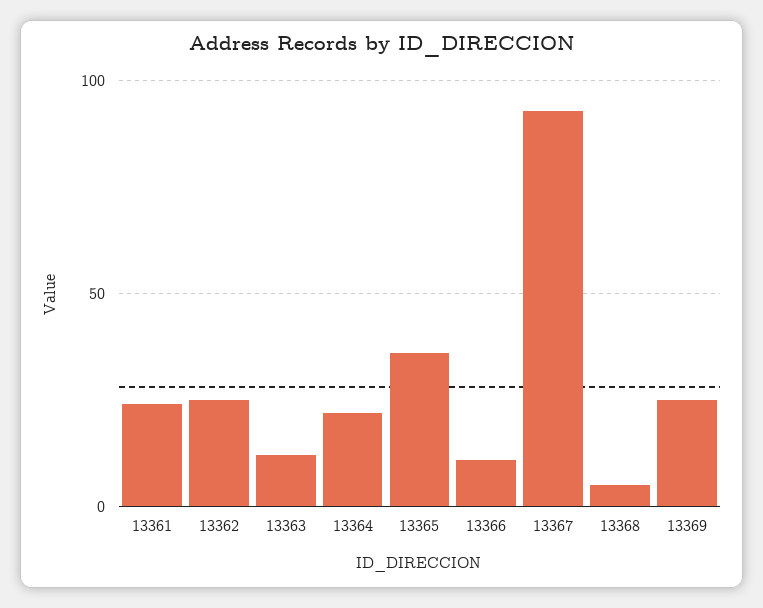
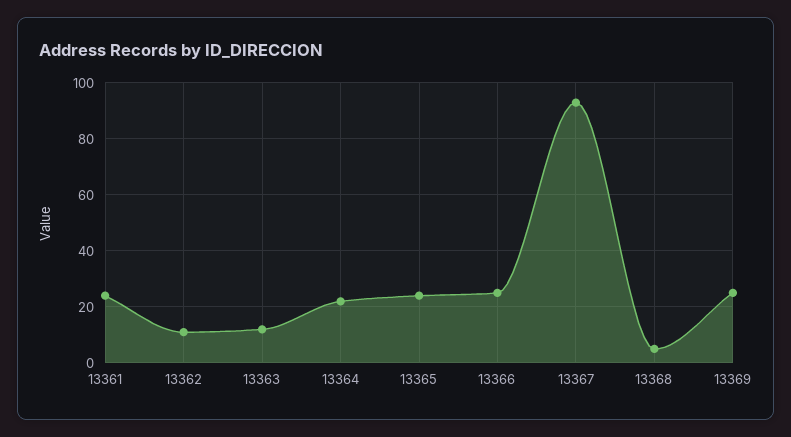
  {
    "13361": 25,
-   "13362": 25,
+   "13362": 10,
    "13363": 10,
    "13364": 20,
-   "13365": 35,
+   "13365": 25,
-   "13366": 10,
+   "13366": 25,
    "13367": 95,
    "13368": 5,
    "13369": 25
  }

